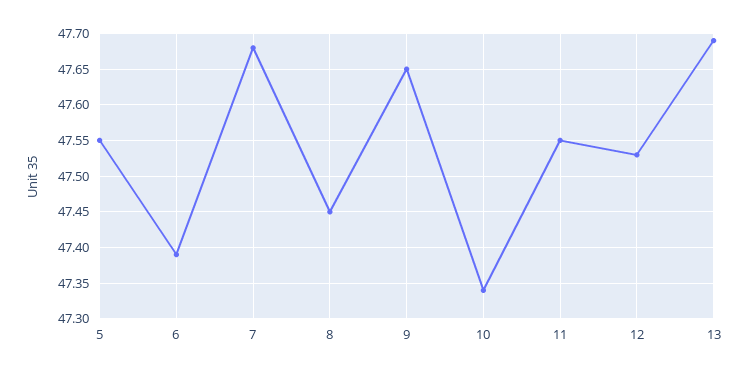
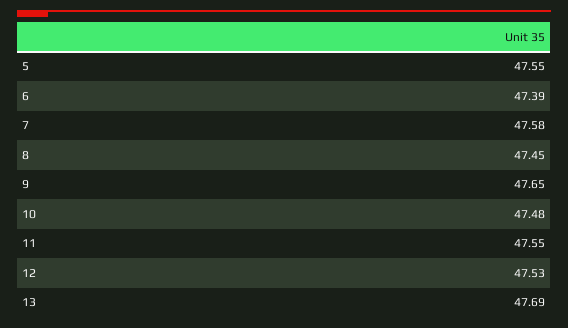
  {
    "5": 47.55,
    "6": 47.39,
-   "7": 47.68,
+   "7": 47.58,
    "8": 47.45,
    "9": 47.65,
-   "10": 47.34,
+   "10": 47.48,
    "11": 47.55,
    "12": 47.53,
    "13": 47.69
  }

